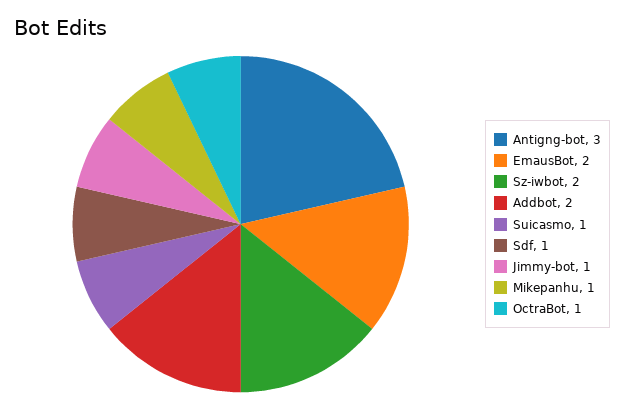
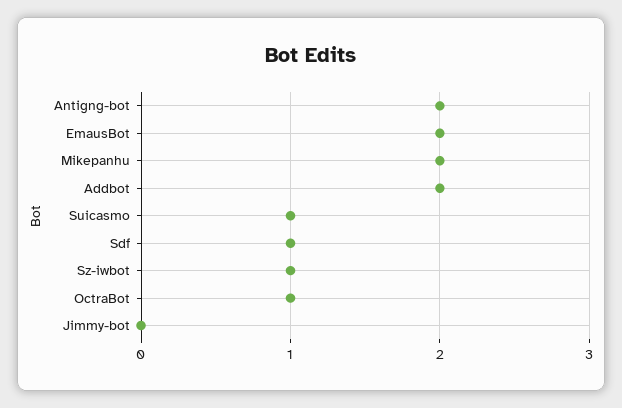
  {
-   "Antigng-bot": 3,
+   "Antigng-bot": 2,
    "EmausBot": 2,
-   "Sz-iwbot": 2,
+   "Sz-iwbot": 1,
    "Addbot": 2,
    "Suicasmo": 1,
    "Sdf": 1,
-   "Jimmy-bot": 1,
+   "Jimmy-bot": 0,
-   "Mikepanhu": 1,
+   "Mikepanhu": 2,
    "OctraBot": 1
  }

